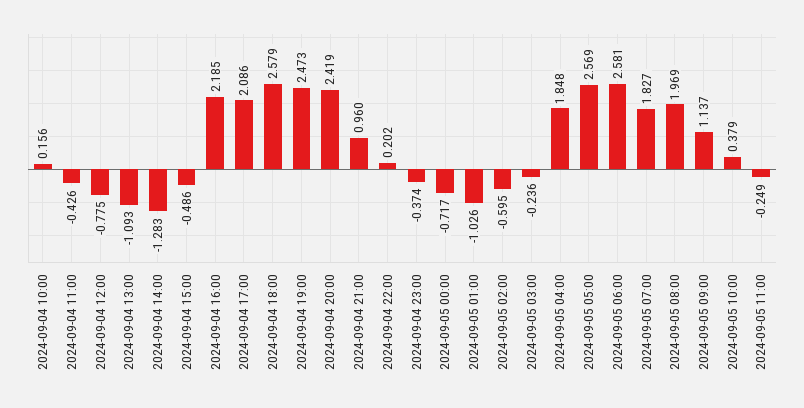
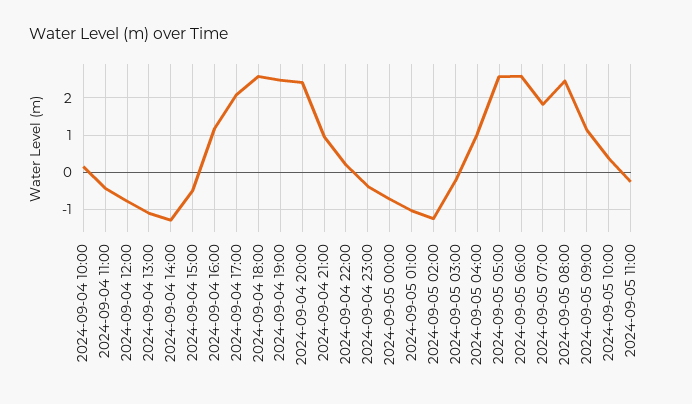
  {
    "2024-09-04 10:00": 0.156,
    "2024-09-04 11:00": -0.426,
    "2024-09-04 12:00": -0.775,
    "2024-09-04 13:00": -1.093,
    "2024-09-04 14:00": -1.283,
    "2024-09-04 15:00": -0.486,
-   "2024-09-04 16:00": 2.185,
+   "2024-09-04 16:00": 1.2,
    "2024-09-04 17:00": 2.086,
    "2024-09-04 18:00": 2.579,
    "2024-09-04 19:00": 2.473,
    "2024-09-04 20:00": 2.419,
    "2024-09-04 21:00": 0.96,
    "2024-09-04 22:00": 0.202,
    "2024-09-04 23:00": -0.374,
    "2024-09-05 00:00": -0.717,
    "2024-09-05 01:00": -1.026,
-   "2024-09-05 02:00": -0.595,
+   "2024-09-05 02:00": -1.2,
    "2024-09-05 03:00": -0.236,
-   "2024-09-05 04:00": 1.848,
+   "2024-09-05 04:00": 1,
    "2024-09-05 05:00": 2.569,
    "2024-09-05 06:00": 2.581,
    "2024-09-05 07:00": 1.827,
-   "2024-09-05 08:00": 1.969,
+   "2024-09-05 08:00": 2.4,
    "2024-09-05 09:00": 1.137,
    "2024-09-05 10:00": 0.379,
    "2024-09-05 11:00": -0.249
  }

